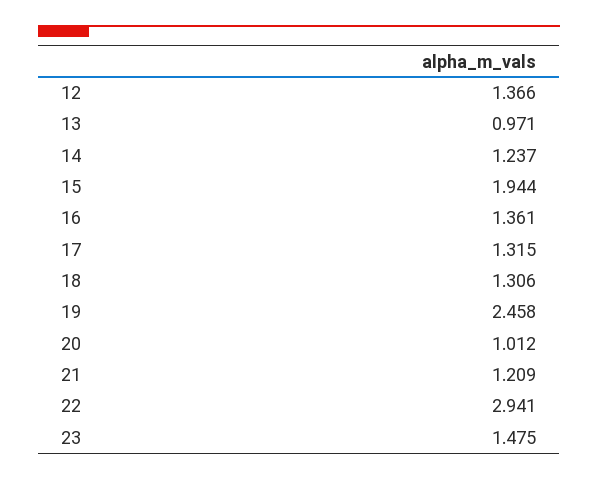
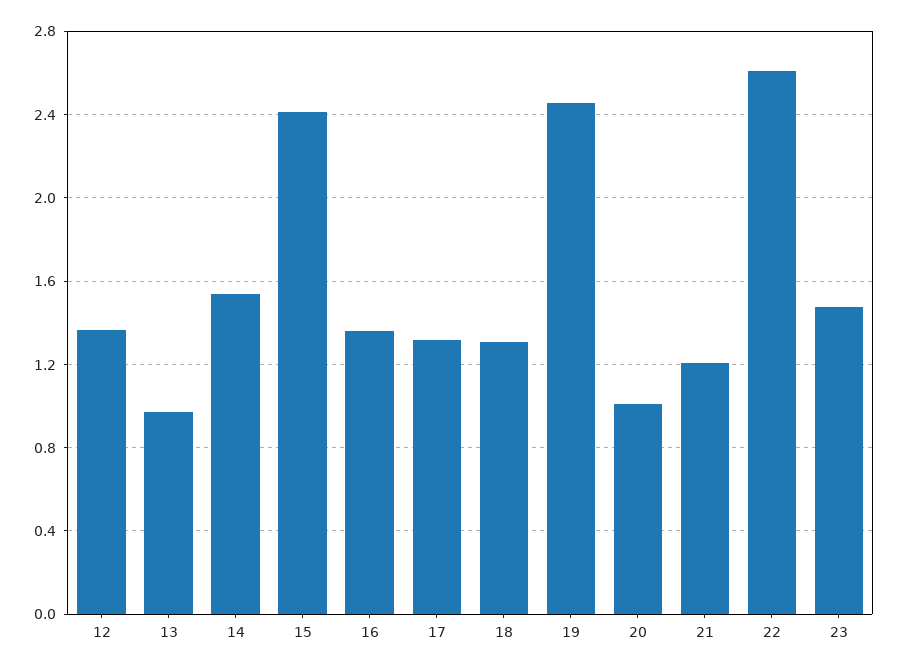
  {
    "12": 1.366,
    "13": 0.971,
-   "14": 1.237,
+   "14": 1.55,
-   "15": 1.944,
+   "15": 2.4,
    "16": 1.361,
    "17": 1.315,
    "18": 1.306,
    "19": 2.458,
    "20": 1.012,
    "21": 1.209,
-   "22": 2.941,
+   "22": 2.6,
    "23": 1.475
  }

